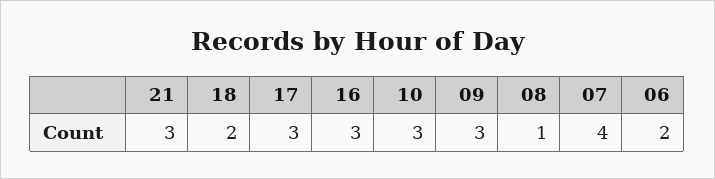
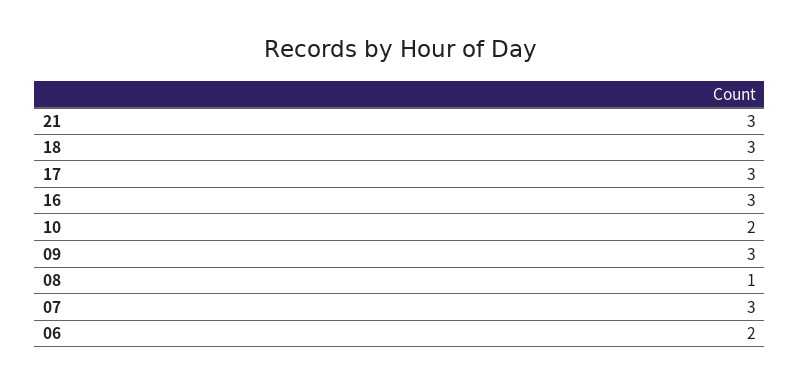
  {
    "21": 3,
-   "18": 2,
+   "18": 3,
    "17": 3,
    "16": 3,
-   "10": 3,
+   "10": 2,
    "09": 3,
    "08": 1,
-   "07": 4,
+   "07": 3,
    "06": 2
  }

